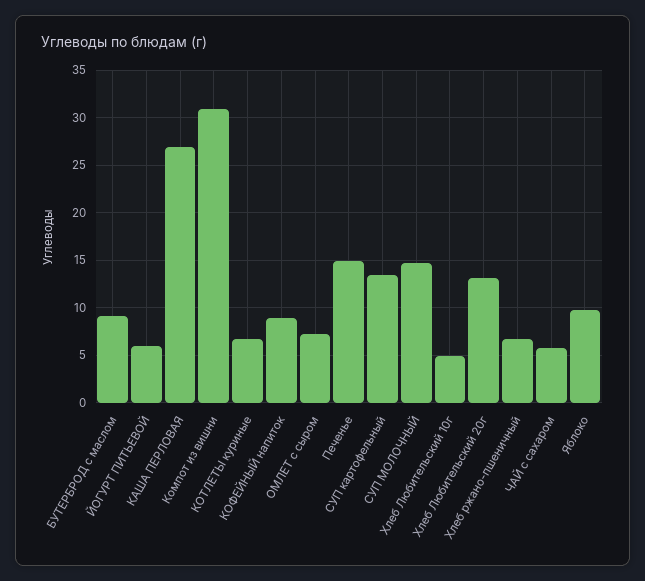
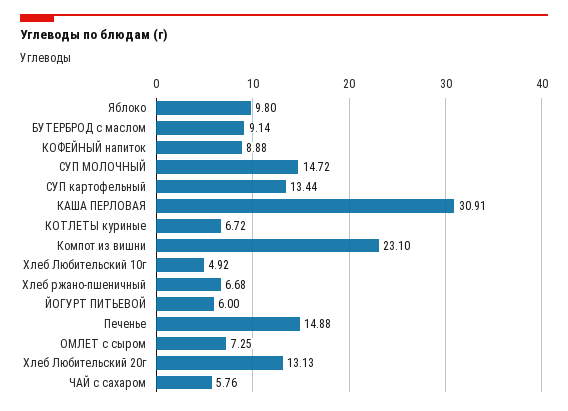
  {
    "БУТЕРБРОД с маслом": 9.14,
    "ЙОГУРТ ПИТЬЕВОЙ": 6,
-   "КАША ПЕРЛОВАЯ": 27,
+   "КАША ПЕРЛОВАЯ": 30.91,
-   "Компот из вишни": 31,
+   "Компот из вишни": 23.1,
    "КОТЛЕТЫ куриные": 6.72,
    "КОФЕЙНЫЙ напиток": 8.88,
    "ОМЛЕТ с сыром": 7.25,
    "Печенье": 14.88,
    "СУП картофельный": 13.44,
    "СУП МОЛОЧНЫЙ": 14.72,
    "Хлеб Любительский 10г": 4.92,
    "Хлеб Любительский 20г": 13.13,
    "Хлеб ржано-пшеничный": 6.68,
    "ЧАЙ с сахаром": 5.76,
    "Яблоко": 9.8
  }

